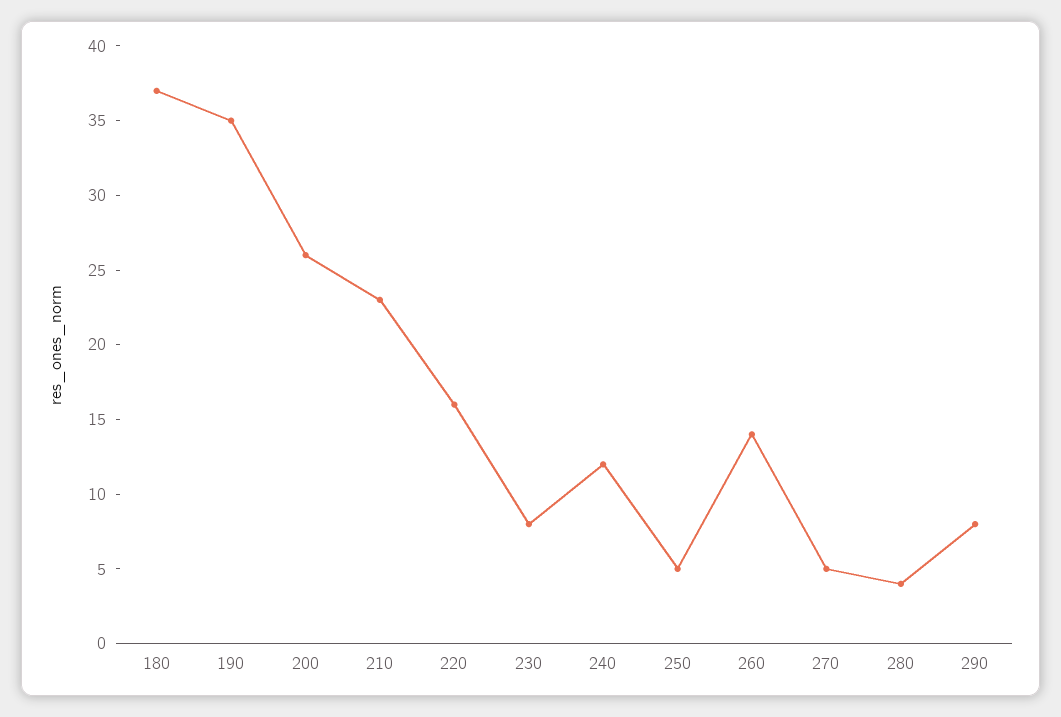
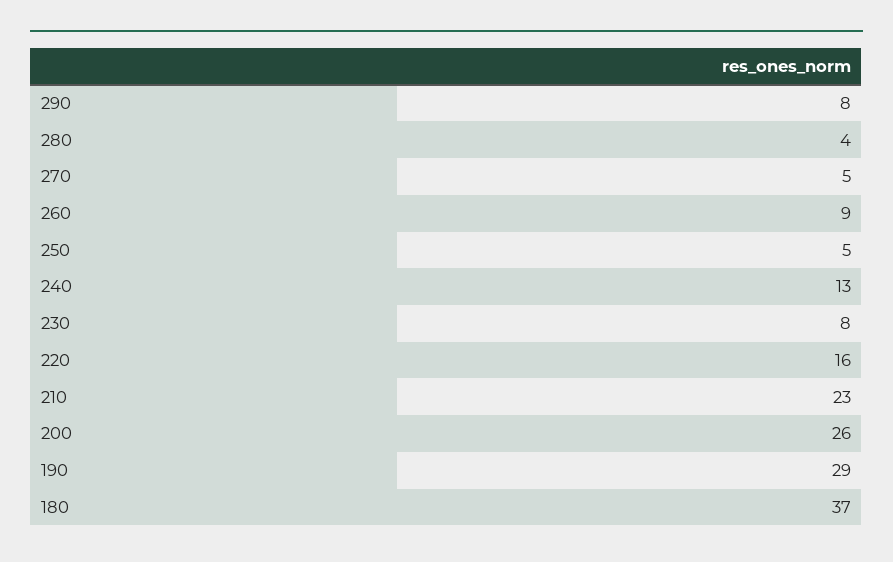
  {
    "180": 37,
-   "190": 35,
+   "190": 29,
    "200": 26,
    "210": 23,
    "220": 16,
    "230": 8,
-   "240": 12,
+   "240": 13,
    "250": 5,
-   "260": 14,
+   "260": 9,
    "270": 5,
    "280": 4,
    "290": 8
  }

